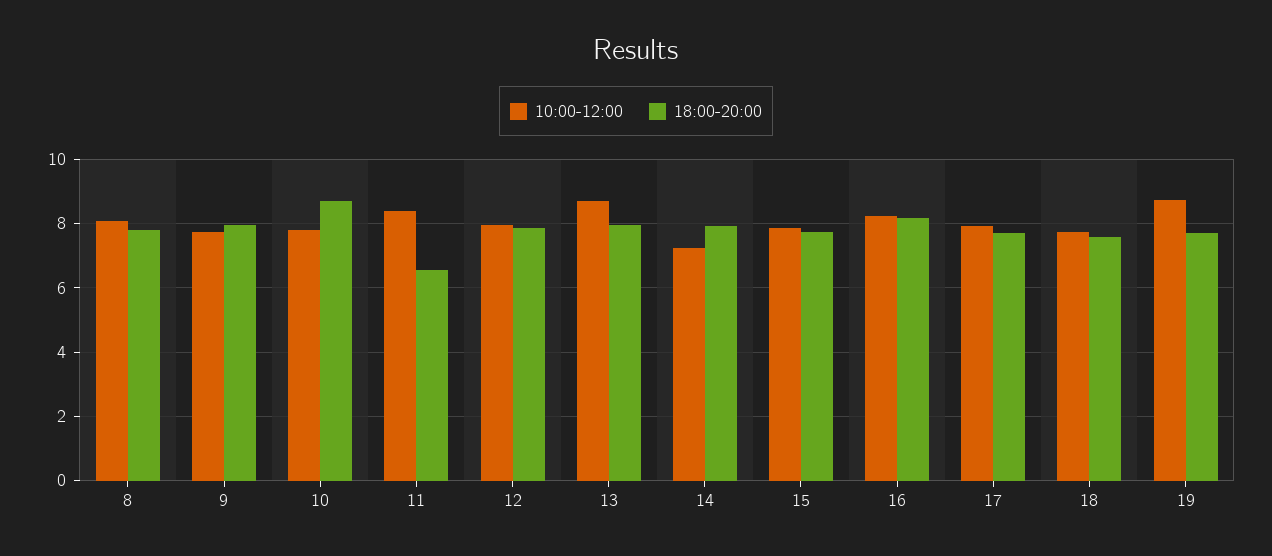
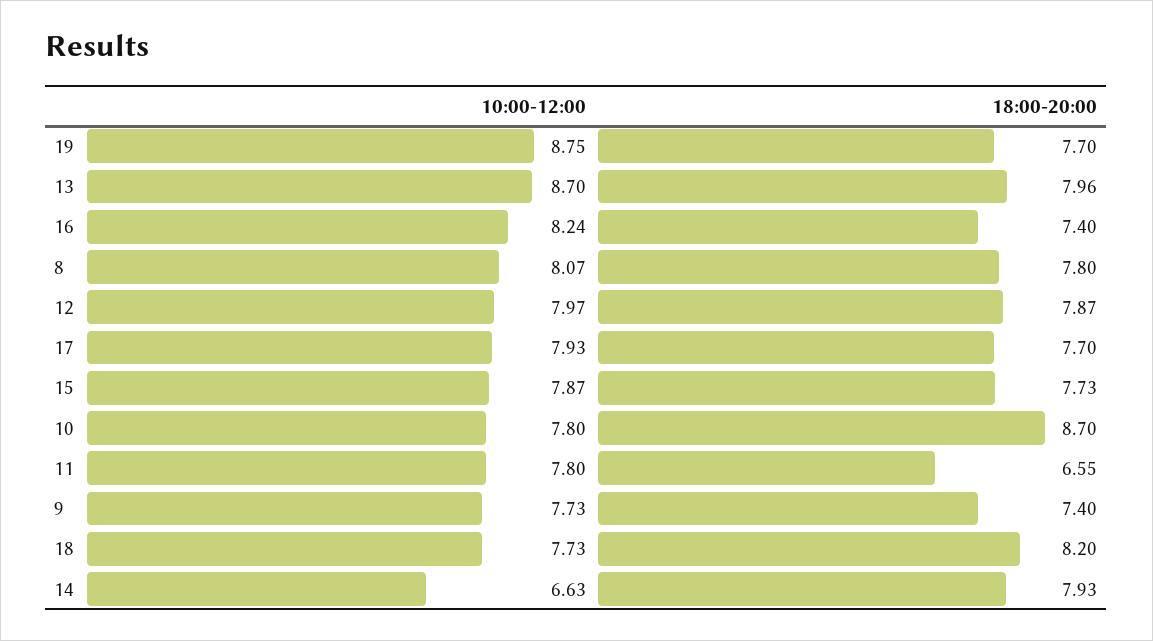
  {
    "10:00-12:00": {
      "8": 8.07,
      "9": 7.73,
      "10": 7.8,
-     "11": 8.4,
+     "11": 7.8,
      "12": 7.97,
      "13": 8.7,
-     "14": 7.2,
+     "14": 6.63,
      "15": 7.87,
      "16": 8.24,
      "17": 7.93,
      "18": 7.73,
      "19": 8.75
    },
    "18:00-20:00": {
      "8": 7.8,
-     "9": 8,
+     "9": 7.4,
      "10": 8.7,
      "11": 6.55,
      "12": 7.87,
      "13": 7.96,
      "14": 7.93,
      "15": 7.73,
-     "16": 8.2,
+     "16": 7.4,
      "17": 7.7,
-     "18": 7.6,
+     "18": 8.2,
      "19": 7.7
    }
  }

